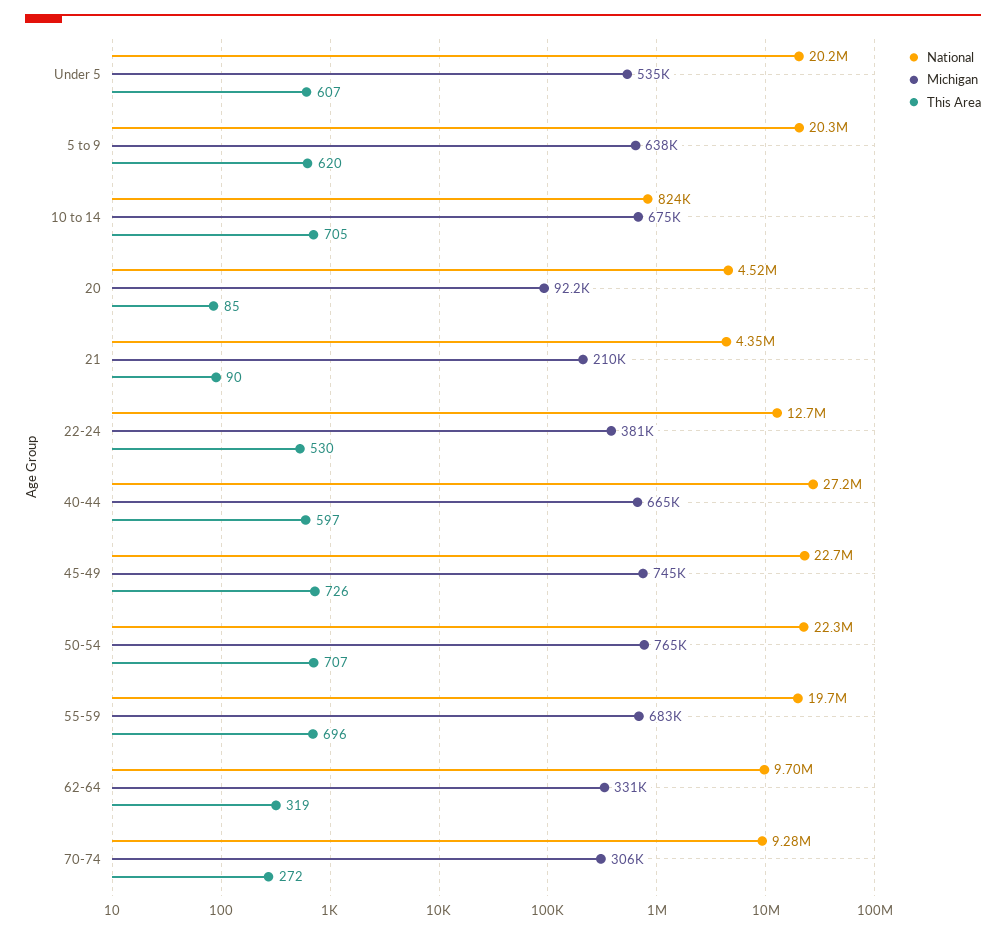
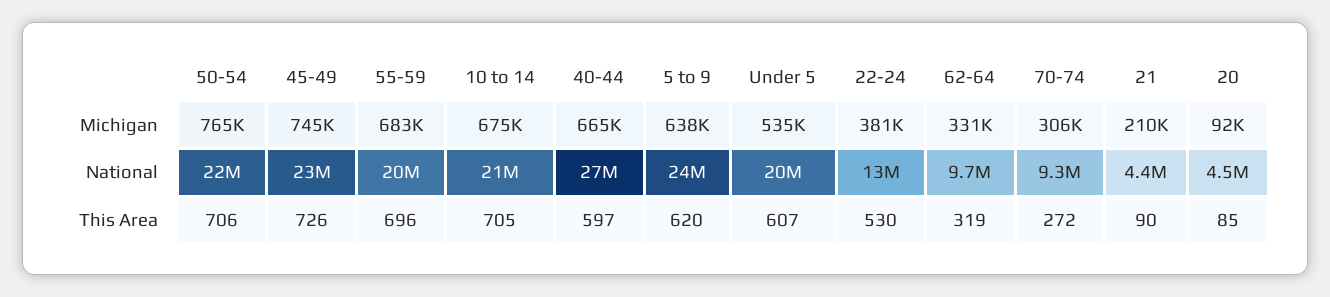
  {
    "National": {
      "Under 5": 20200000,
-     "5 to 9": 20300000,
+     "5 to 9": 24000000,
-     "10 to 14": 824000,
+     "10 to 14": 21000000,
      "20": 4520000,
      "21": 4350000,
      "22-24": 12700000,
      "40-44": 27200000,
      "45-49": 22700000,
      "50-54": 22300000,
      "55-59": 19700000,
      "62-64": 9700000,
      "70-74": 9280000
    },
    "Michigan": {
      "Under 5": 535000,
      "5 to 9": 638000,
      "10 to 14": 675000,
      "20": 92200,
      "21": 210000,
      "22-24": 381000,
      "40-44": 665000,
      "45-49": 745000,
      "50-54": 765000,
      "55-59": 683000,
      "62-64": 331000,
      "70-74": 306000
    },
    "This Area": {
      "Under 5": 607,
      "5 to 9": 620,
      "10 to 14": 705,
      "20": 85,
      "21": 90,
      "22-24": 530,
      "40-44": 597,
      "45-49": 726,
-     "50-54": 707,
+     "50-54": 706,
      "55-59": 696,
      "62-64": 319,
      "70-74": 272
    }
  }

